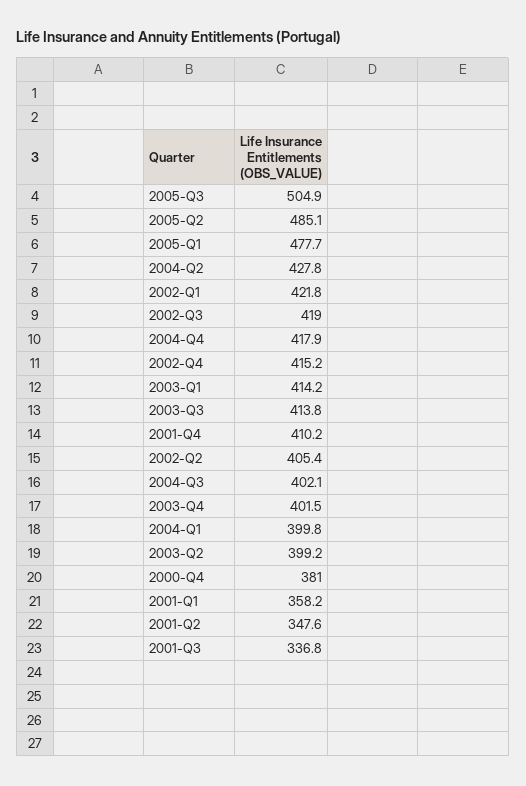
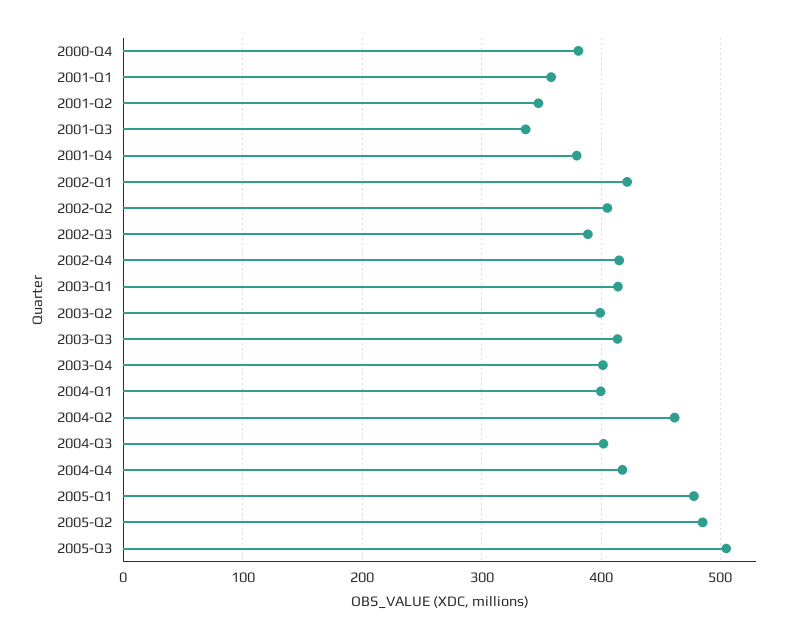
  {
    "2005-Q3": 504.9,
    "2005-Q2": 485.1,
    "2005-Q1": 477.7,
-   "2004-Q2": 427.8,
+   "2004-Q2": 460,
    "2002-Q1": 421.8,
-   "2002-Q3": 419,
+   "2002-Q3": 390,
    "2004-Q4": 417.9,
    "2002-Q4": 415.2,
    "2003-Q1": 414.2,
    "2003-Q3": 413.8,
-   "2001-Q4": 410.2,
+   "2001-Q4": 380,
    "2002-Q2": 405.4,
    "2004-Q3": 402.1,
    "2003-Q4": 401.5,
    "2004-Q1": 399.8,
    "2003-Q2": 399.2,
    "2000-Q4": 381,
    "2001-Q1": 358.2,
    "2001-Q2": 347.6,
    "2001-Q3": 336.8
  }

